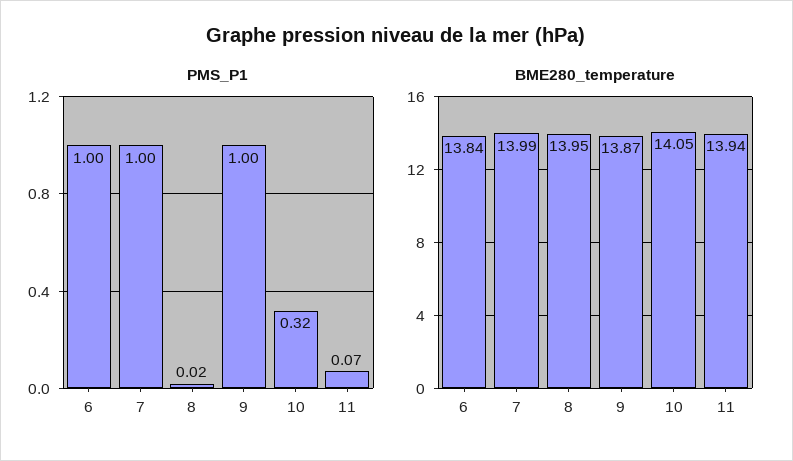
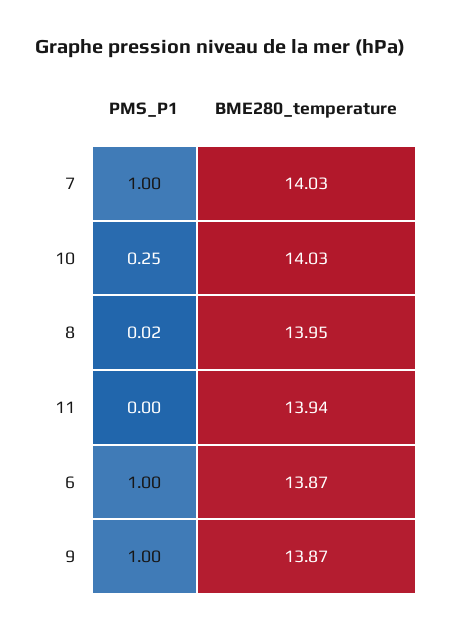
  {
    "PMS_P1": {
      "6": 1,
      "7": 1,
      "8": 0.02,
      "9": 1,
-     "10": 0.32,
+     "10": 0.25,
-     "11": 0.07
+     "11": 0
    },
    "BME280_temperature": {
-     "6": 13.84,
+     "6": 13.87,
-     "7": 13.99,
+     "7": 14.03,
      "8": 13.95,
      "9": 13.87,
-     "10": 14.05,
+     "10": 14.03,
      "11": 13.94
    }
  }

